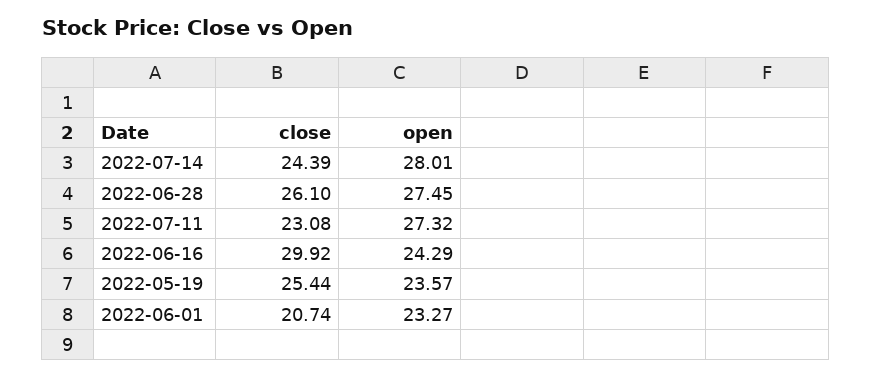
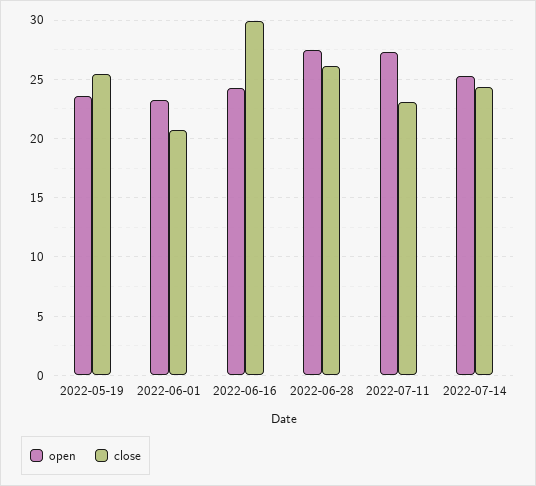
  {
    "close": {
      "2022-07-14": 24.39,
      "2022-06-28": 26.1,
      "2022-07-11": 23.08,
      "2022-06-16": 29.92,
      "2022-05-19": 25.44,
      "2022-06-01": 20.74
    },
    "open": {
-     "2022-07-14": 28.01,
+     "2022-07-14": 25,
      "2022-06-28": 27.45,
      "2022-07-11": 27.32,
      "2022-06-16": 24.29,
      "2022-05-19": 23.57,
      "2022-06-01": 23.27
    }
  }

